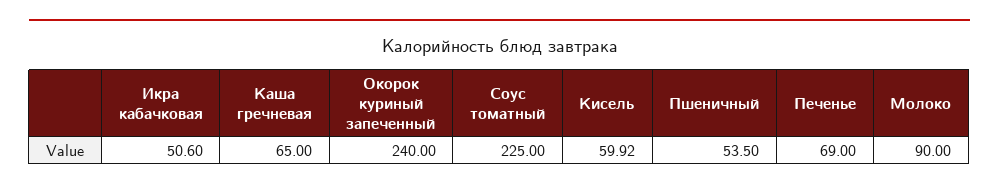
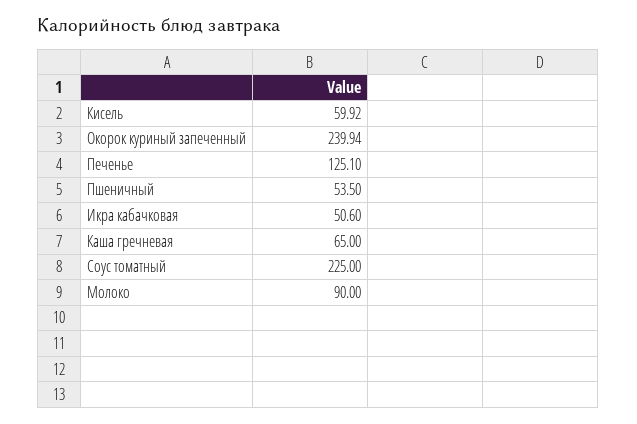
  {
    "Икра кабачковая": 50.6,
    "Каша гречневая": 65,
-   "Окорок куриный запеченный": 240,
+   "Окорок куриный запеченный": 239.94,
    "Соус томатный": 225,
    "Кисель": 59.92,
    "Пшеничный": 53.5,
-   "Печенье": 69,
+   "Печенье": 125.1,
    "Молоко": 90
  }

